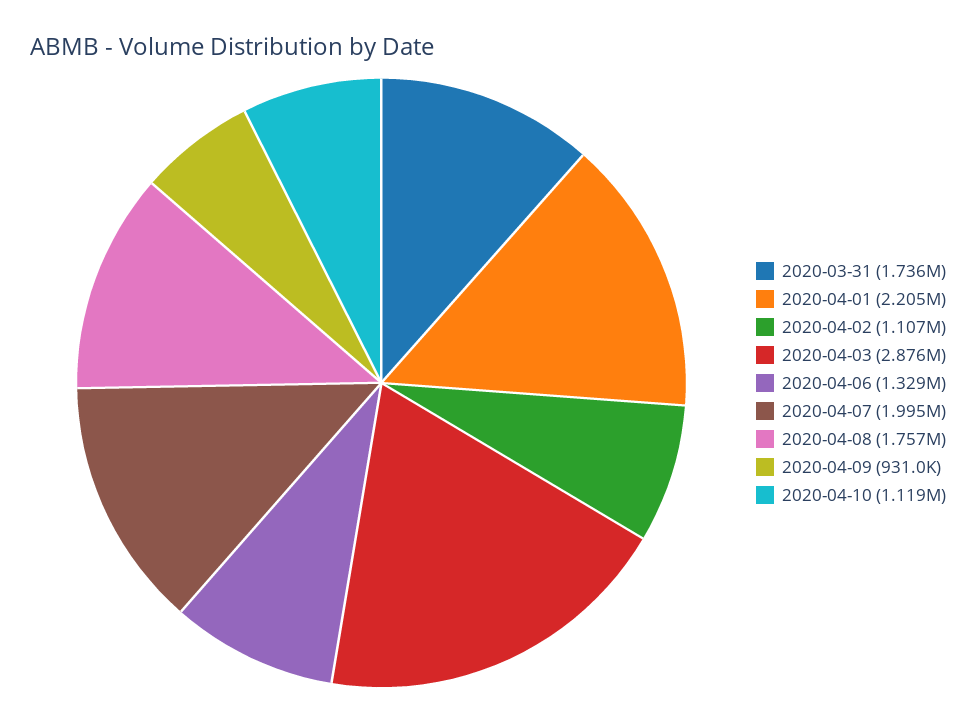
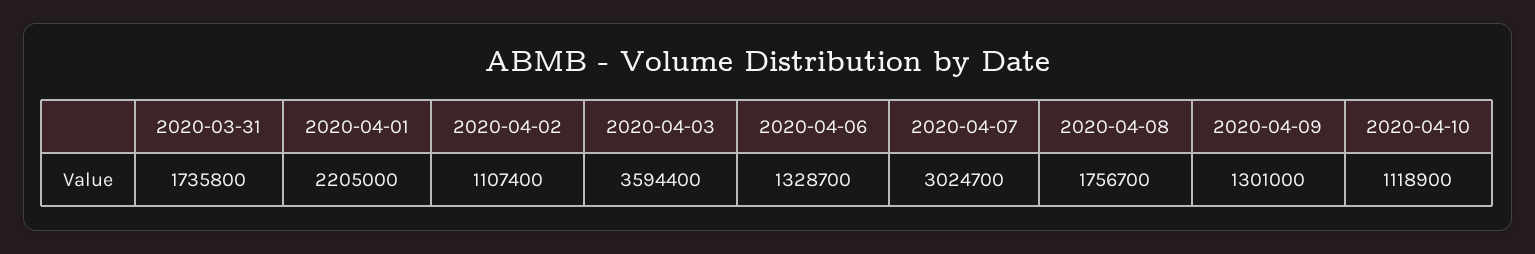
  {
    "2020-03-31": 1735800,
    "2020-04-01": 2205000,
    "2020-04-02": 1107400,
-   "2020-04-03": 2876000,
+   "2020-04-03": 3594400,
    "2020-04-06": 1328700,
-   "2020-04-07": 1995000,
+   "2020-04-07": 3024700,
    "2020-04-08": 1756700,
-   "2020-04-09": 931000,
+   "2020-04-09": 1301000,
    "2020-04-10": 1118900
  }

